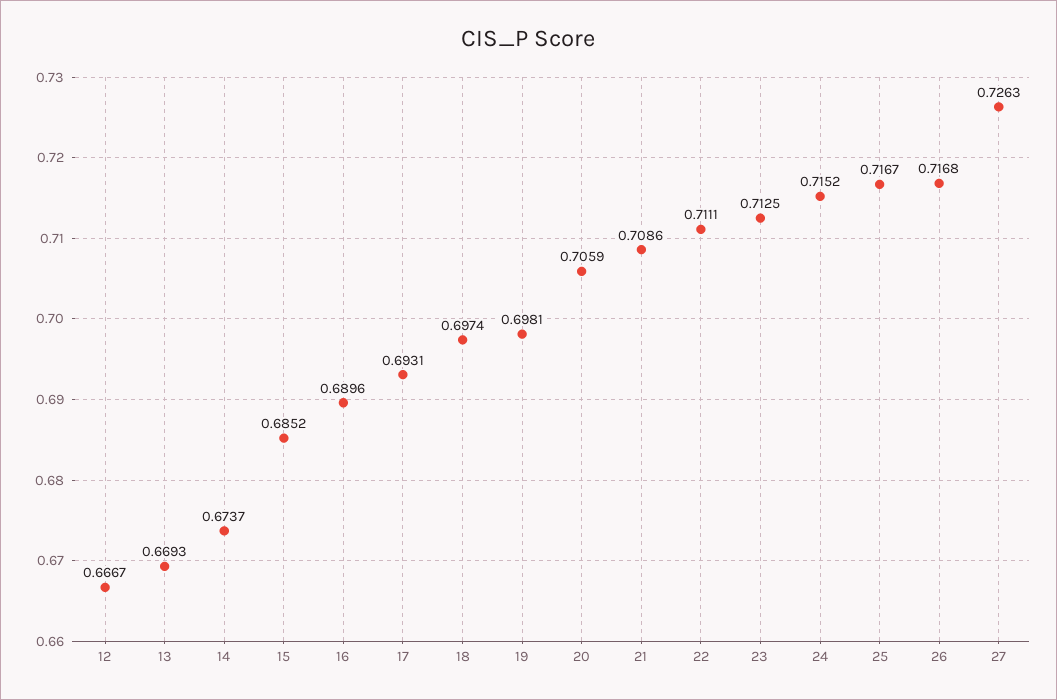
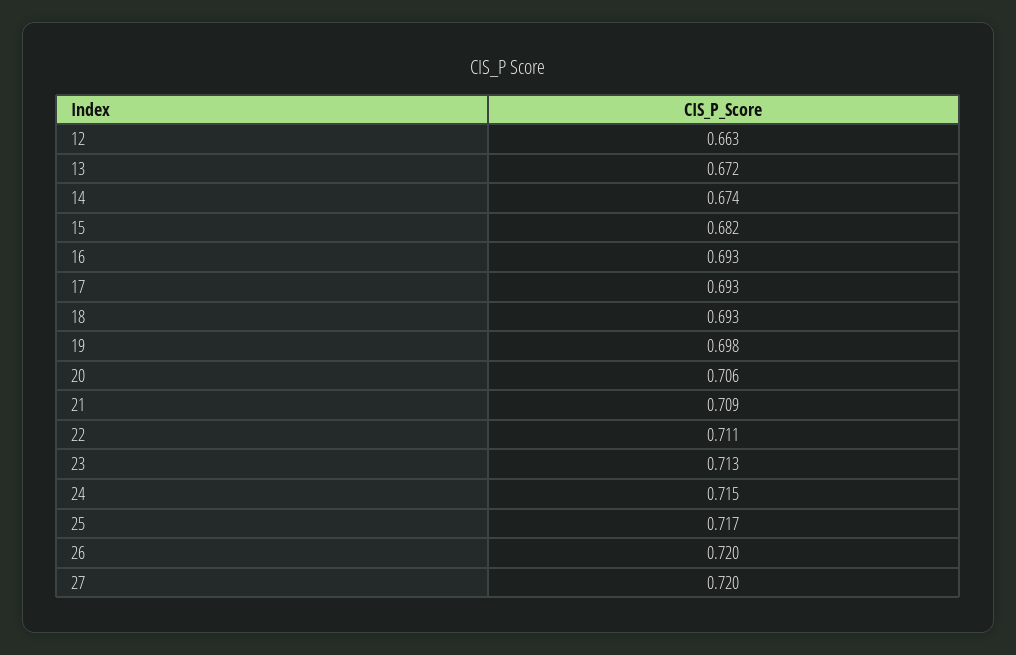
  {
-   "12": 0.6667,
+   "12": 0.663,
-   "13": 0.6693,
+   "13": 0.672,
    "14": 0.6737,
-   "15": 0.6852,
+   "15": 0.682,
-   "16": 0.6896,
+   "16": 0.693,
    "17": 0.6931,
-   "18": 0.6974,
+   "18": 0.693,
    "19": 0.6981,
    "20": 0.7059,
    "21": 0.7086,
    "22": 0.7111,
    "23": 0.7125,
    "24": 0.7152,
    "25": 0.7167,
-   "26": 0.7168,
+   "26": 0.72,
-   "27": 0.7263
+   "27": 0.72
  }

